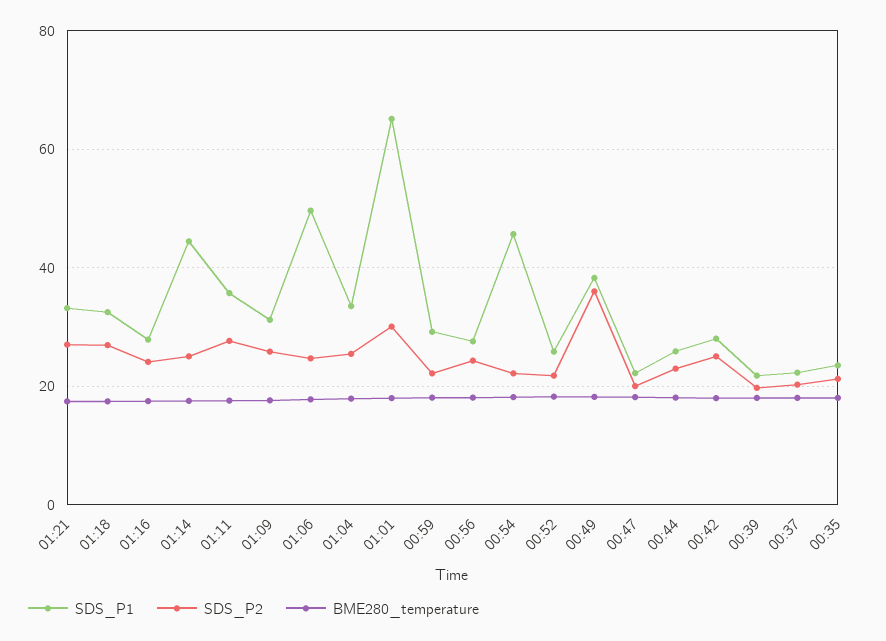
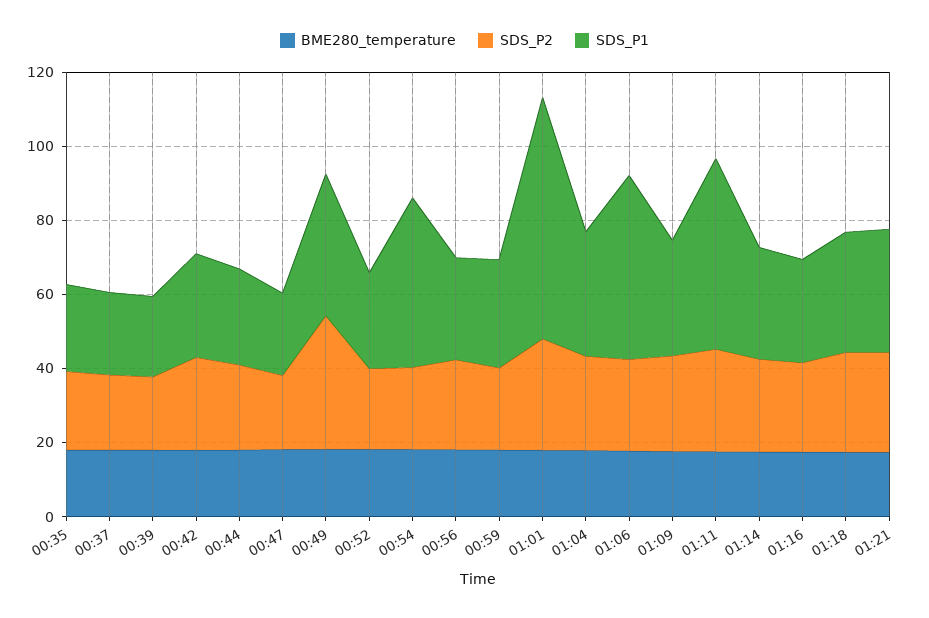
  {
    "SDS_P1": {
      "01:21": 34,
      "01:18": 32,
      "01:16": 28,
-     "01:14": 44,
+     "01:14": 30,
-     "01:11": 36,
+     "01:11": 50,
      "01:09": 32,
      "01:06": 50,
      "01:04": 34,
      "01:01": 66,
      "00:59": 30,
      "00:56": 28,
      "00:54": 46,
      "00:52": 26,
      "00:49": 38,
      "00:47": 22,
      "00:44": 26,
      "00:42": 28,
      "00:39": 22,
      "00:37": 22,
      "00:35": 24
    },
    "SDS_P2": {
      "01:21": 28,
      "01:18": 26,
      "01:16": 24,
      "01:14": 26,
      "01:11": 28,
      "01:09": 26,
      "01:06": 24,
      "01:04": 26,
      "01:01": 30,
      "00:59": 22,
      "00:56": 24,
      "00:54": 22,
      "00:52": 22,
      "00:49": 36,
      "00:47": 20,
      "00:44": 22,
      "00:42": 26,
      "00:39": 20,
      "00:37": 20,
      "00:35": 22
    },
    "BME280_temperature": {
      "01:21": 18,
      "01:18": 18,
      "01:16": 18,
      "01:14": 18,
      "01:11": 18,
      "01:09": 18,
      "01:06": 18,
      "01:04": 18,
      "01:01": 18,
      "00:59": 18,
      "00:56": 18,
      "00:54": 18,
      "00:52": 18,
      "00:49": 18,
      "00:47": 18,
      "00:44": 18,
      "00:42": 18,
      "00:39": 18,
      "00:37": 18,
      "00:35": 18
    }
  }

